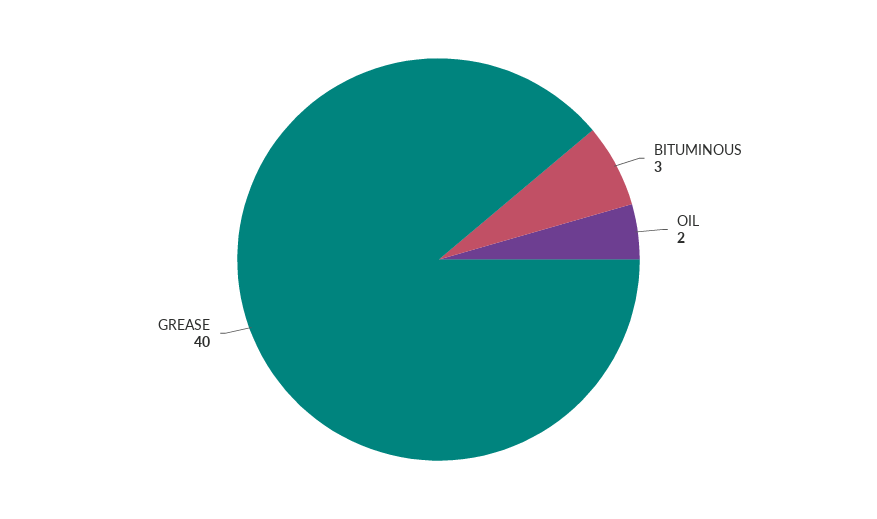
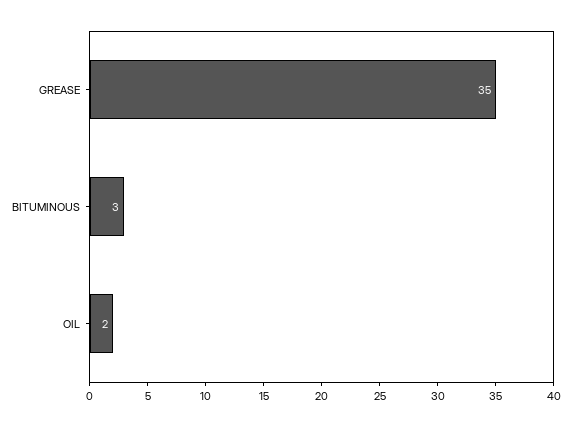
  {
    "BITUMINOUS": 3,
    "OIL": 2,
-   "GREASE": 40
+   "GREASE": 35
  }

